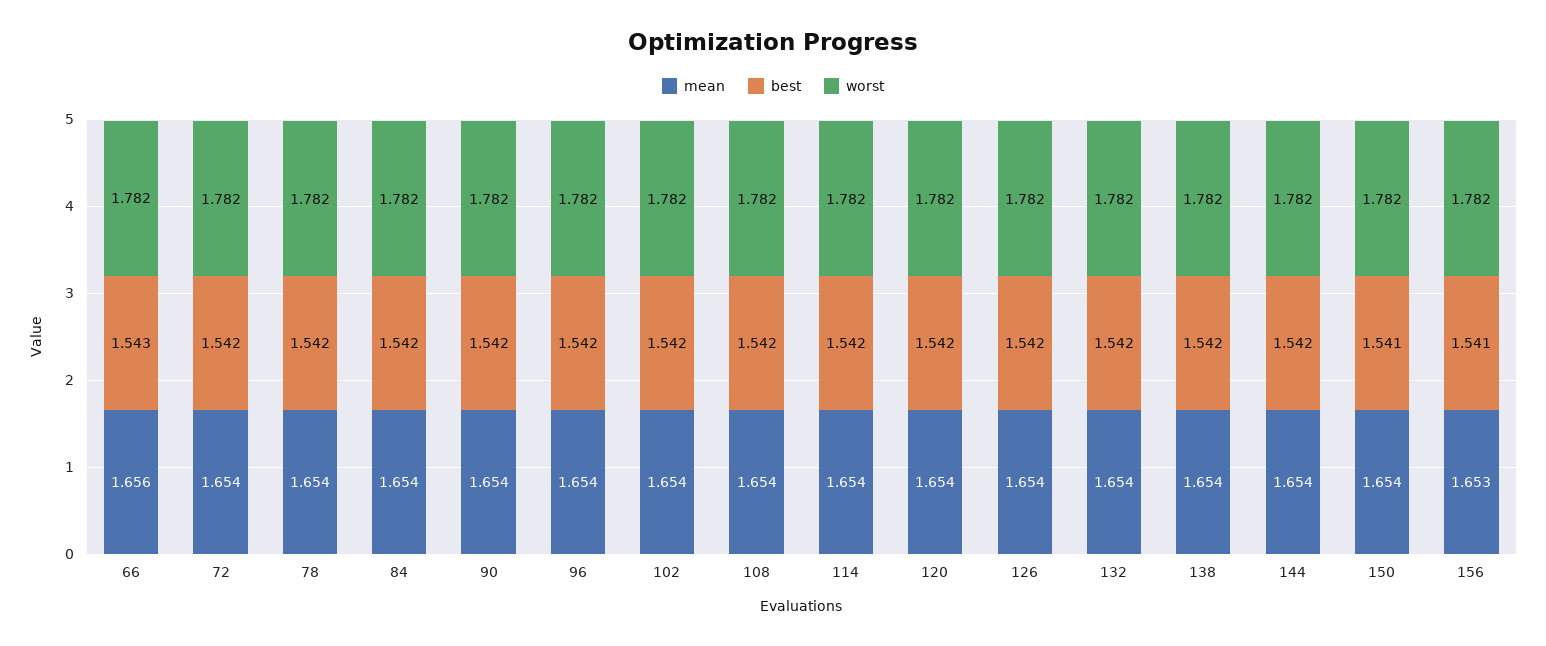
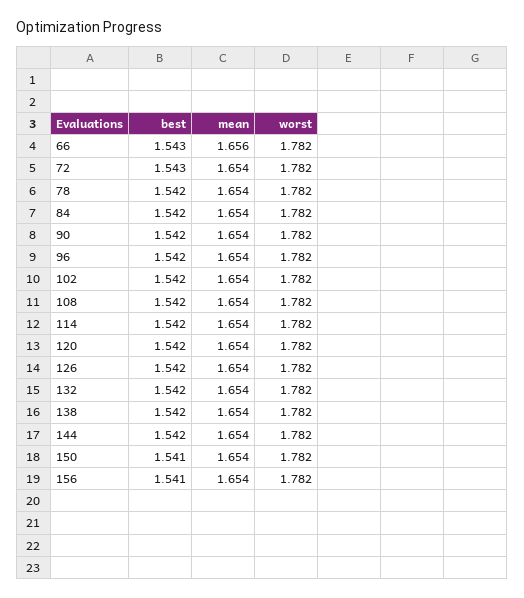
  {
    "mean": {
      "66": 1.656,
      "72": 1.654,
      "78": 1.654,
      "84": 1.654,
      "90": 1.654,
      "96": 1.654,
      "102": 1.654,
      "108": 1.654,
      "114": 1.654,
      "120": 1.654,
      "126": 1.654,
      "132": 1.654,
      "138": 1.654,
      "144": 1.654,
      "150": 1.654,
-     "156": 1.653
+     "156": 1.654
    },
    "best": {
      "66": 1.543,
-     "72": 1.542,
+     "72": 1.543,
      "78": 1.542,
      "84": 1.542,
      "90": 1.542,
      "96": 1.542,
      "102": 1.542,
      "108": 1.542,
      "114": 1.542,
      "120": 1.542,
      "126": 1.542,
      "132": 1.542,
      "138": 1.542,
      "144": 1.542,
      "150": 1.541,
      "156": 1.541
    },
    "worst": {
      "66": 1.782,
      "72": 1.782,
      "78": 1.782,
      "84": 1.782,
      "90": 1.782,
      "96": 1.782,
      "102": 1.782,
      "108": 1.782,
      "114": 1.782,
      "120": 1.782,
      "126": 1.782,
      "132": 1.782,
      "138": 1.782,
      "144": 1.782,
      "150": 1.782,
      "156": 1.782
    }
  }

